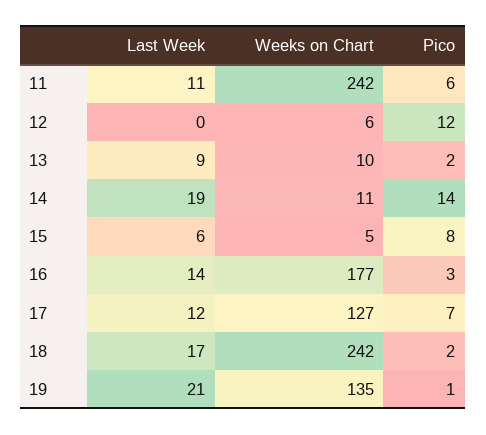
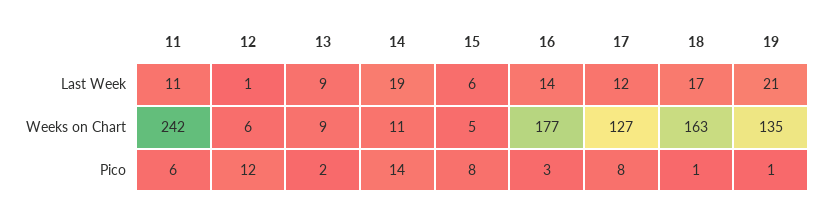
  {
    "Last Week": {
      "11": 11,
-     "12": 0,
+     "12": 1,
      "13": 9,
      "14": 19,
      "15": 6,
      "16": 14,
      "17": 12,
      "18": 17,
      "19": 21
    },
    "Weeks on Chart": {
      "11": 242,
      "12": 6,
-     "13": 10,
+     "13": 9,
      "14": 11,
      "15": 5,
      "16": 177,
      "17": 127,
-     "18": 242,
+     "18": 163,
      "19": 135
    },
    "Pico": {
      "11": 6,
      "12": 12,
      "13": 2,
      "14": 14,
      "15": 8,
      "16": 3,
-     "17": 7,
+     "17": 8,
-     "18": 2,
+     "18": 1,
      "19": 1
    }
  }

